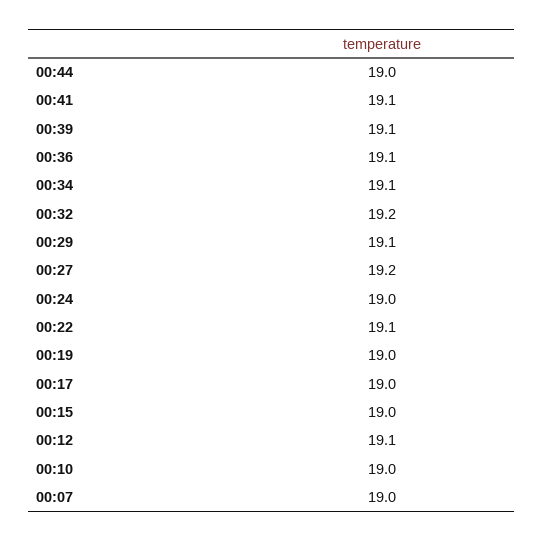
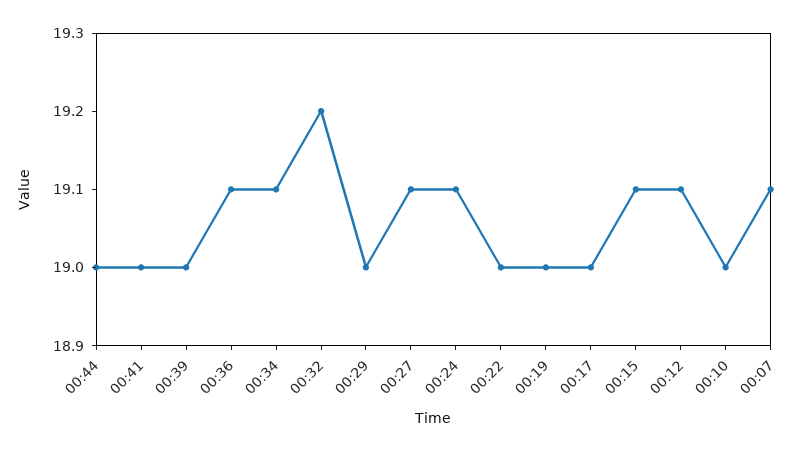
  {
    "00:44": 19,
-   "00:41": 19.1,
+   "00:41": 19,
-   "00:39": 19.1,
+   "00:39": 19,
    "00:36": 19.1,
    "00:34": 19.1,
    "00:32": 19.2,
-   "00:29": 19.1,
+   "00:29": 19,
-   "00:27": 19.2,
+   "00:27": 19.1,
-   "00:24": 19,
+   "00:24": 19.1,
-   "00:22": 19.1,
+   "00:22": 19,
    "00:19": 19,
    "00:17": 19,
-   "00:15": 19,
+   "00:15": 19.1,
    "00:12": 19.1,
    "00:10": 19,
-   "00:07": 19
+   "00:07": 19.1
  }

